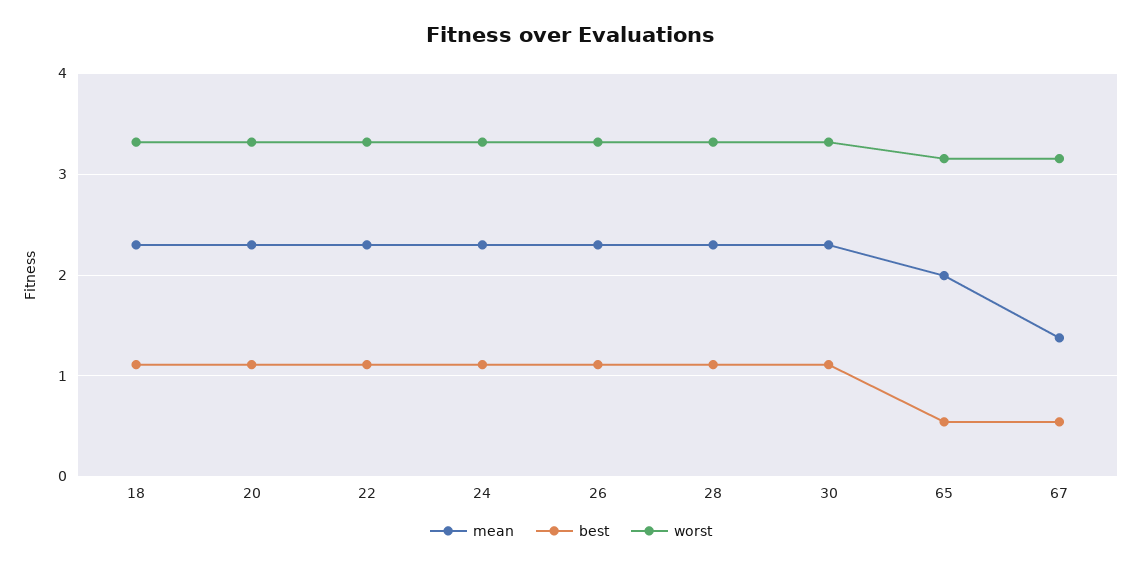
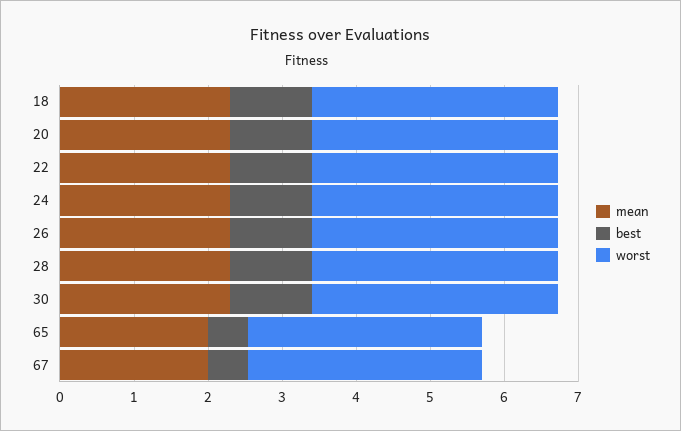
  {
    "mean": {
      "18": 2.3,
      "20": 2.3,
      "22": 2.3,
      "24": 2.3,
      "26": 2.3,
      "28": 2.3,
      "30": 2.3,
      "65": 2,
-     "67": 1.4
+     "67": 2
    },
    "best": {
      "18": 1.1,
      "20": 1.1,
      "22": 1.1,
      "24": 1.1,
      "26": 1.1,
      "28": 1.1,
      "30": 1.1,
      "65": 0.5,
      "67": 0.5
    },
    "worst": {
      "18": 3.3,
      "20": 3.3,
      "22": 3.3,
      "24": 3.3,
      "26": 3.3,
      "28": 3.3,
      "30": 3.3,
      "65": 3.2,
      "67": 3.2
    }
  }

